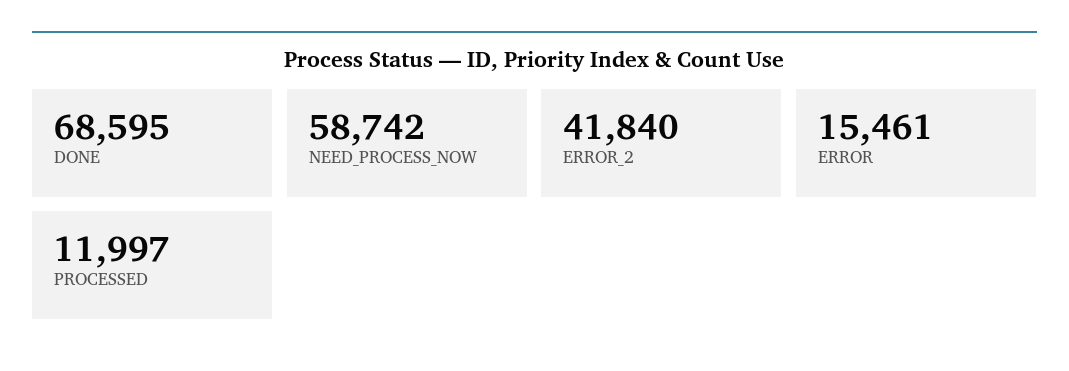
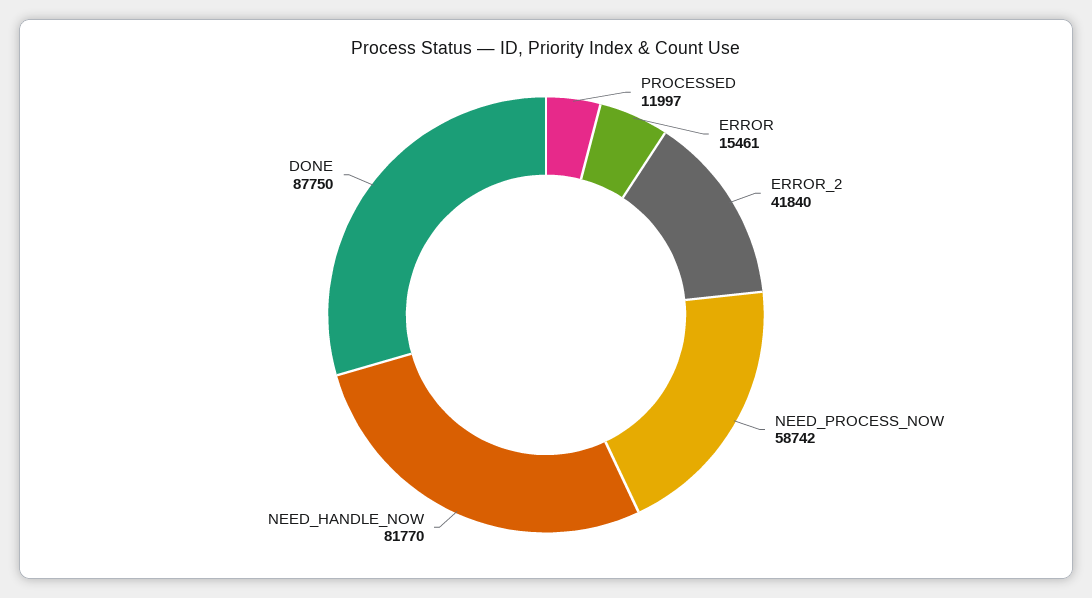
  {
-   "DONE": 68595,
+   "DONE": 87750,
    "NEED_PROCESS_NOW": 58742,
    "ERROR_2": 41840,
    "ERROR": 15461,
-   "PROCESSED": 11997
+   "PROCESSED": 11997,
+   "NEED_HANDLE_NOW": 81770
  }

